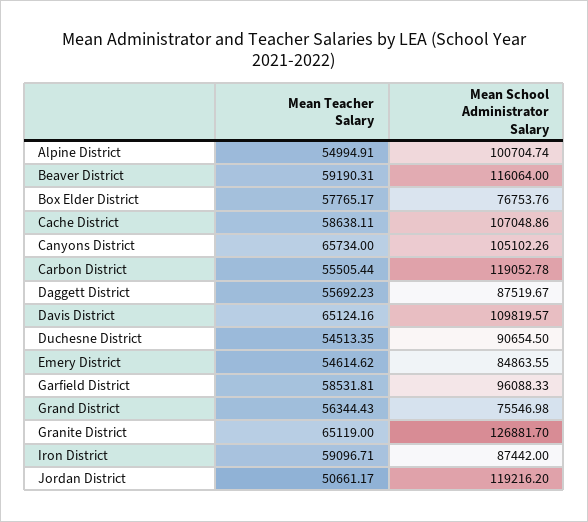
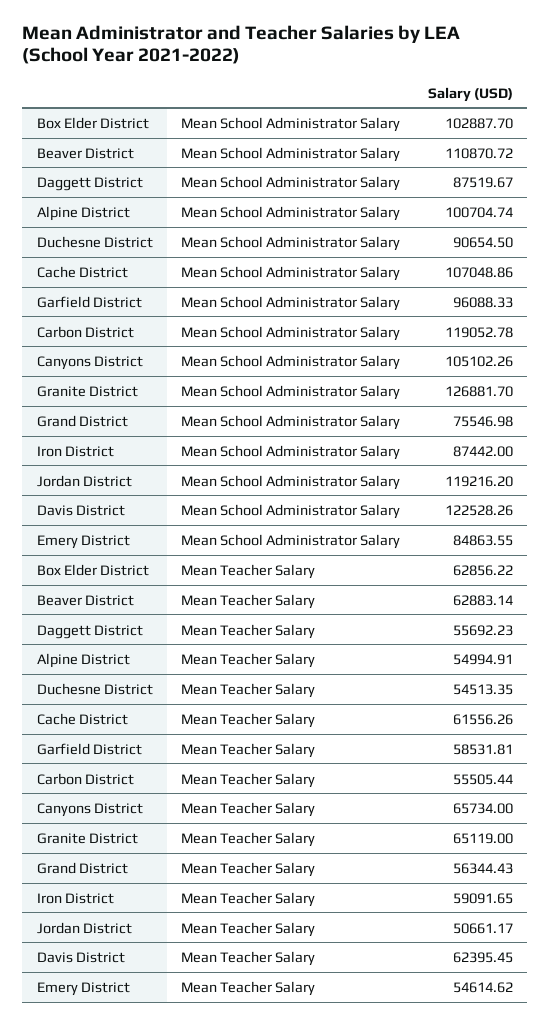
  {
    "Mean Teacher Salary": {
      "Alpine District": 54994.91,
-     "Beaver District": 59190.31,
+     "Beaver District": 62883.14,
-     "Box Elder District": 57765.17,
+     "Box Elder District": 62856.22,
-     "Cache District": 58638.11,
+     "Cache District": 61556.26,
      "Canyons District": 65734,
      "Carbon District": 55505.44,
      "Daggett District": 55692.23,
-     "Davis District": 65124.16,
+     "Davis District": 62395.45,
      "Duchesne District": 54513.35,
      "Emery District": 54614.62,
      "Garfield District": 58531.81,
      "Grand District": 56344.43,
      "Granite District": 65119,
-     "Iron District": 59096.71,
+     "Iron District": 59091.65,
      "Jordan District": 50661.17
    },
    "Mean School Administrator Salary": {
      "Alpine District": 100704.74,
-     "Beaver District": 116064,
+     "Beaver District": 110870.72,
-     "Box Elder District": 76753.76,
+     "Box Elder District": 102887.7,
      "Cache District": 107048.86,
      "Canyons District": 105102.26,
      "Carbon District": 119052.78,
      "Daggett District": 87519.67,
-     "Davis District": 109819.57,
+     "Davis District": 122528.26,
      "Duchesne District": 90654.5,
      "Emery District": 84863.55,
      "Garfield District": 96088.33,
      "Grand District": 75546.98,
      "Granite District": 126881.7,
      "Iron District": 87442,
      "Jordan District": 119216.2
    }
  }

